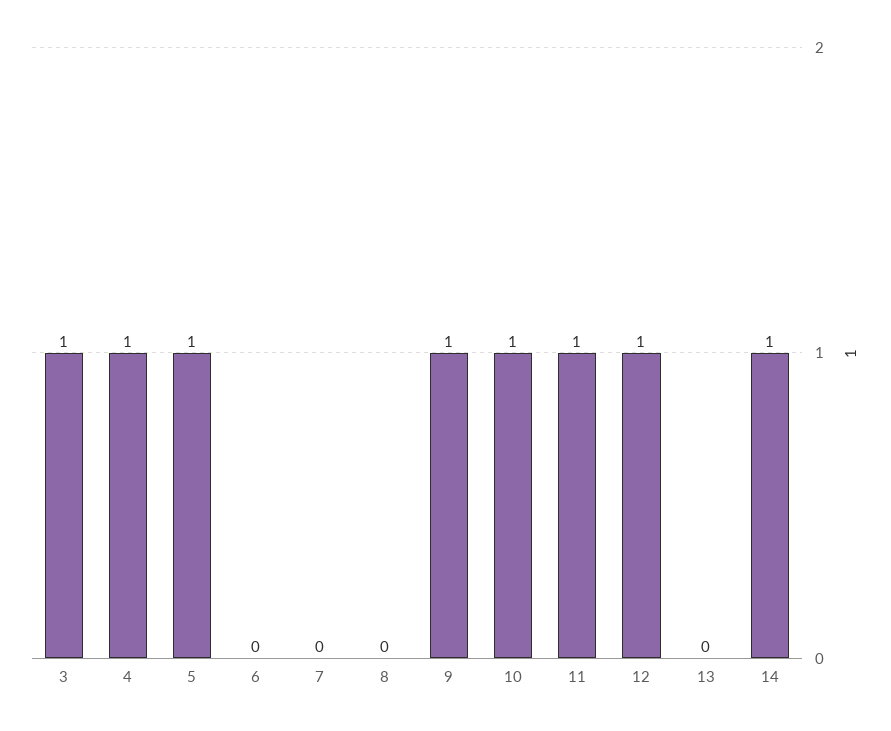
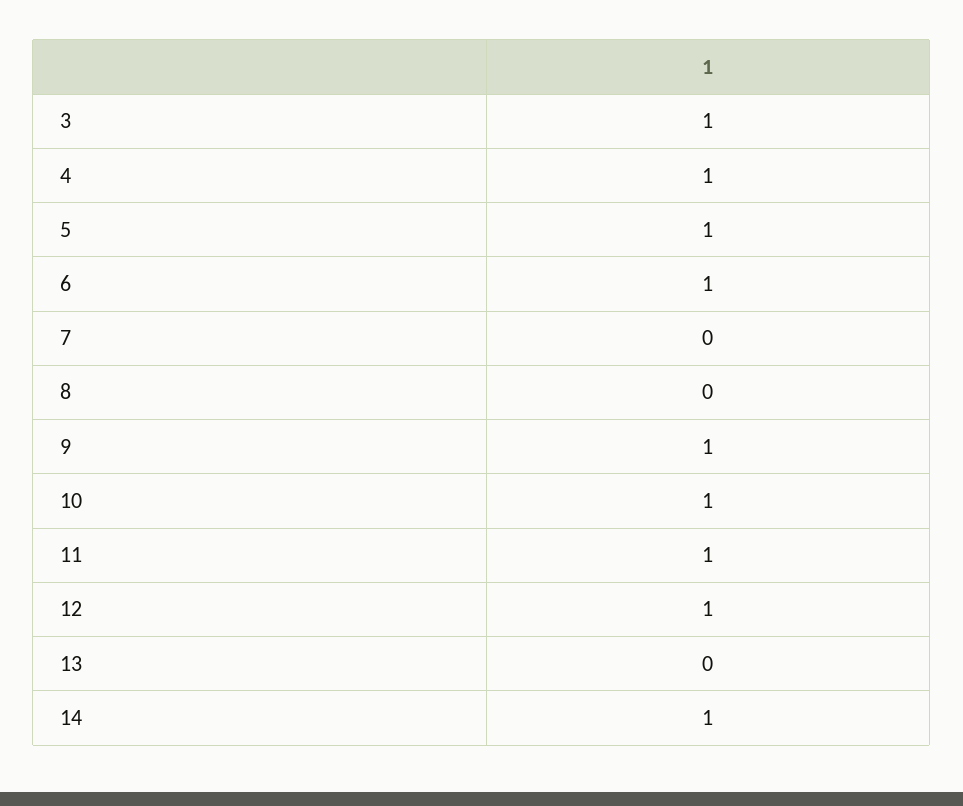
  {
    "3": 1,
    "4": 1,
    "5": 1,
-   "6": 0,
+   "6": 1,
    "7": 0,
    "8": 0,
    "9": 1,
    "10": 1,
    "11": 1,
    "12": 1,
    "13": 0,
    "14": 1
  }

